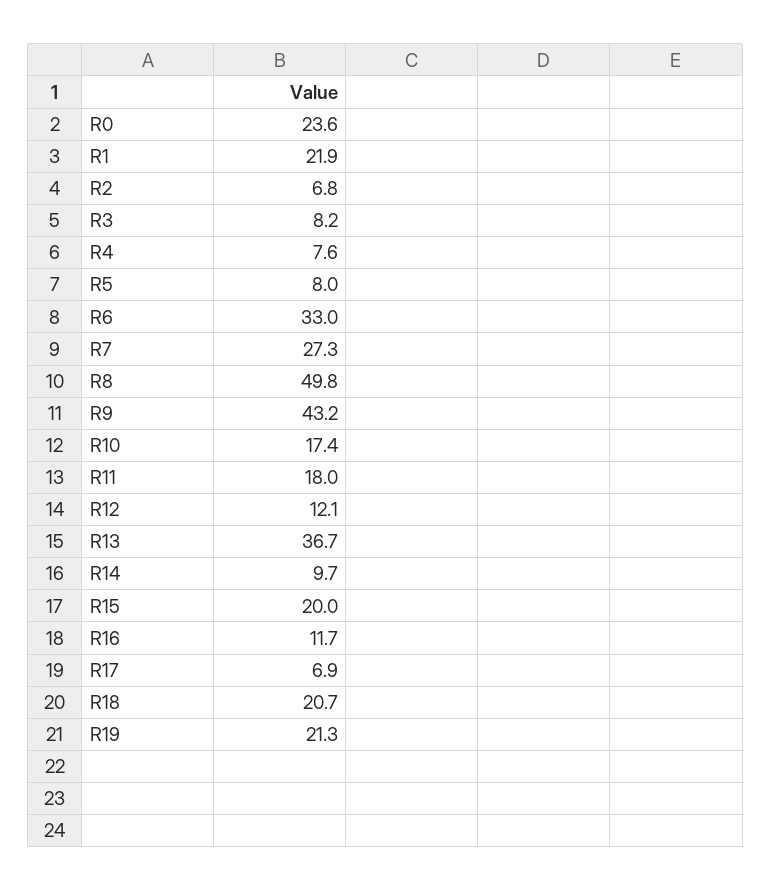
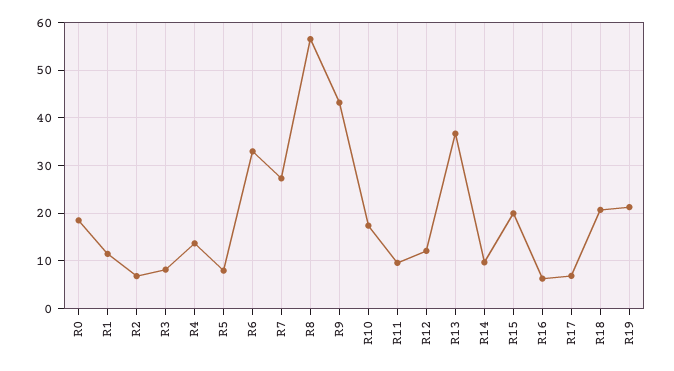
  {
-   "R0": 23.6,
+   "R0": 18,
-   "R1": 21.9,
+   "R1": 12,
    "R2": 6.8,
    "R3": 8.2,
-   "R4": 7.6,
+   "R4": 14,
    "R5": 8,
    "R6": 33,
    "R7": 27.3,
-   "R8": 49.8,
+   "R8": 56,
    "R9": 43.2,
    "R10": 17.4,
-   "R11": 18,
+   "R11": 10,
    "R12": 12.1,
    "R13": 36.7,
    "R14": 9.7,
    "R15": 20,
-   "R16": 11.7,
+   "R16": 6,
    "R17": 6.9,
    "R18": 20.7,
    "R19": 21.3
  }

